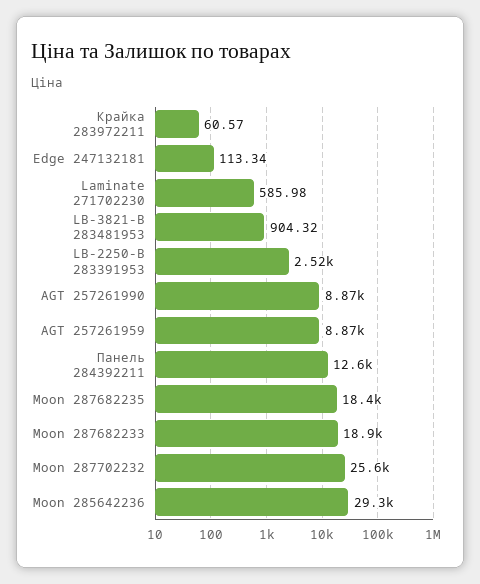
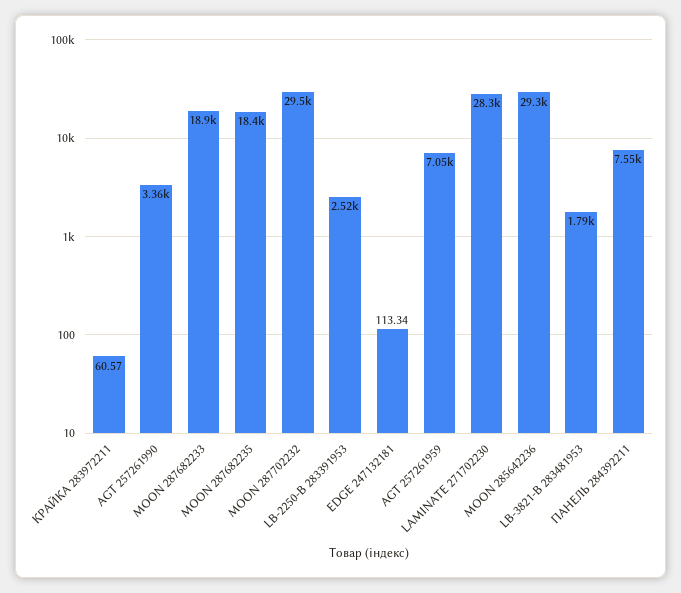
  {
    "Крайка 283972211": 60.57,
    "Edge 247132181": 113.34,
-   "Laminate 271702230": 585.98,
+   "Laminate 271702230": 28300,
-   "LB-3821-В 283481953": 904.32,
+   "LB-3821-В 283481953": 1790,
    "LB-2250-В 283391953": 2520,
-   "AGT 257261990": 8870,
+   "AGT 257261990": 3360,
-   "AGT 257261959": 8870,
+   "AGT 257261959": 7050,
-   "Панель 284392211": 12600,
+   "Панель 284392211": 7550,
    "Moon 287682235": 18400,
    "Moon 287682233": 18900,
-   "Moon 287702232": 25600,
+   "Moon 287702232": 29500,
    "Moon 285642236": 29300
  }

